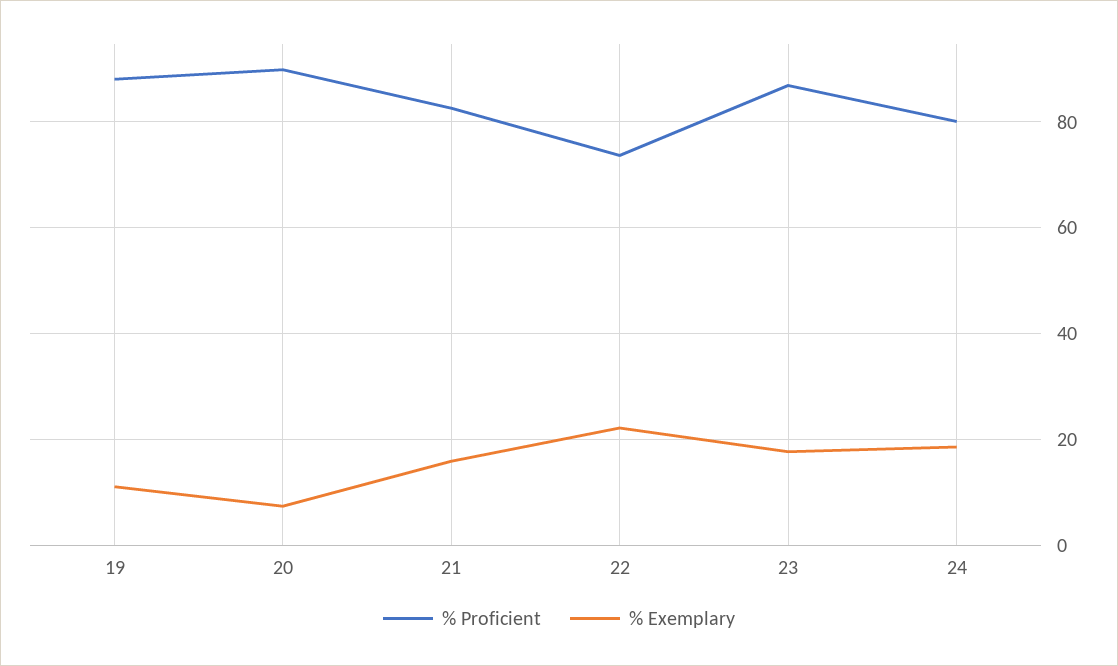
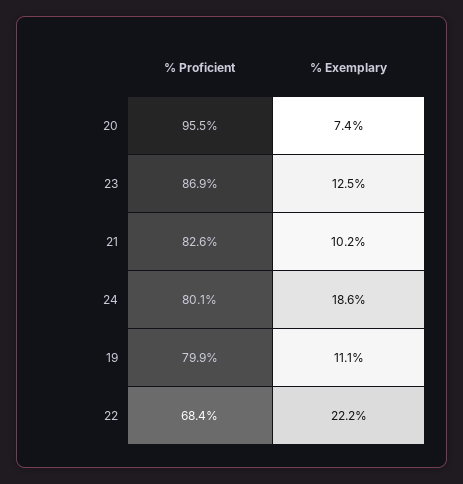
  {
    "% Proficient": {
-     "19": 88,
+     "19": 79.9,
-     "20": 90,
+     "20": 95.5,
      "21": 82.6,
-     "22": 74,
+     "22": 68.4,
      "23": 86.9,
      "24": 80.1
    },
    "% Exemplary": {
      "19": 11.1,
      "20": 7.4,
-     "21": 16,
+     "21": 10.2,
      "22": 22.2,
-     "23": 18,
+     "23": 12.5,
      "24": 18.6
    }
  }

